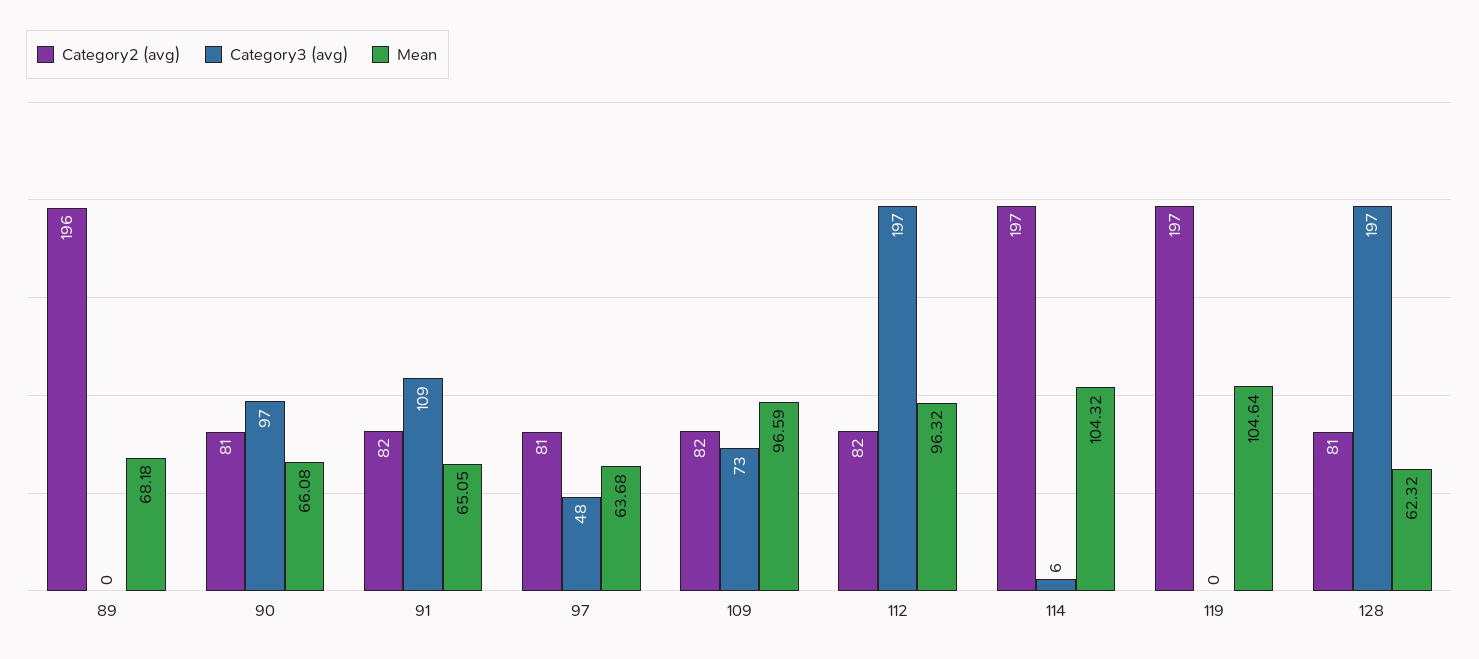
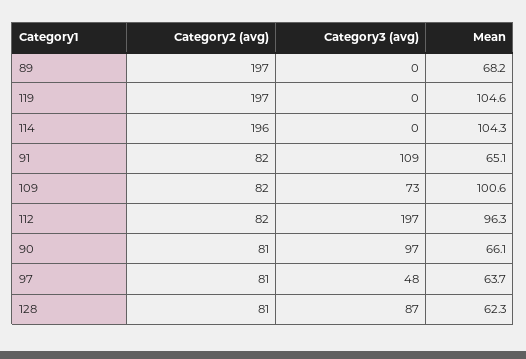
  {
    "Category2 (avg)": {
-     "89": 196,
+     "89": 197,
      "90": 81,
      "91": 82,
      "97": 81,
      "109": 82,
      "112": 82,
-     "114": 197,
+     "114": 196,
      "119": 197,
      "128": 81
    },
    "Category3 (avg)": {
      "89": 0,
      "90": 97,
      "91": 109,
      "97": 48,
      "109": 73,
      "112": 197,
-     "114": 6,
+     "114": 0,
      "119": 0,
-     "128": 197
+     "128": 87
    },
    "Mean": {
      "89": 68.18,
      "90": 66.08,
      "91": 65.05,
      "97": 63.68,
-     "109": 96.59,
+     "109": 100.6,
      "112": 96.32,
      "114": 104.32,
      "119": 104.64,
      "128": 62.32
    }
  }

